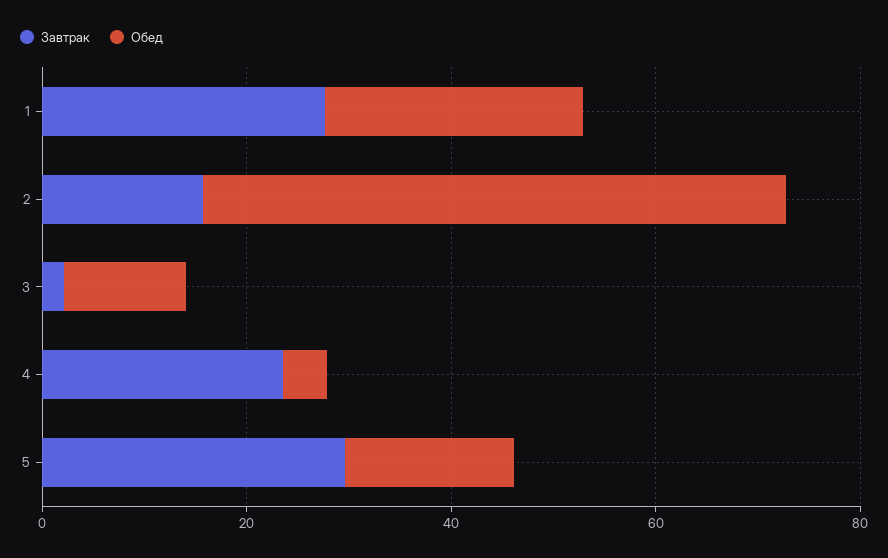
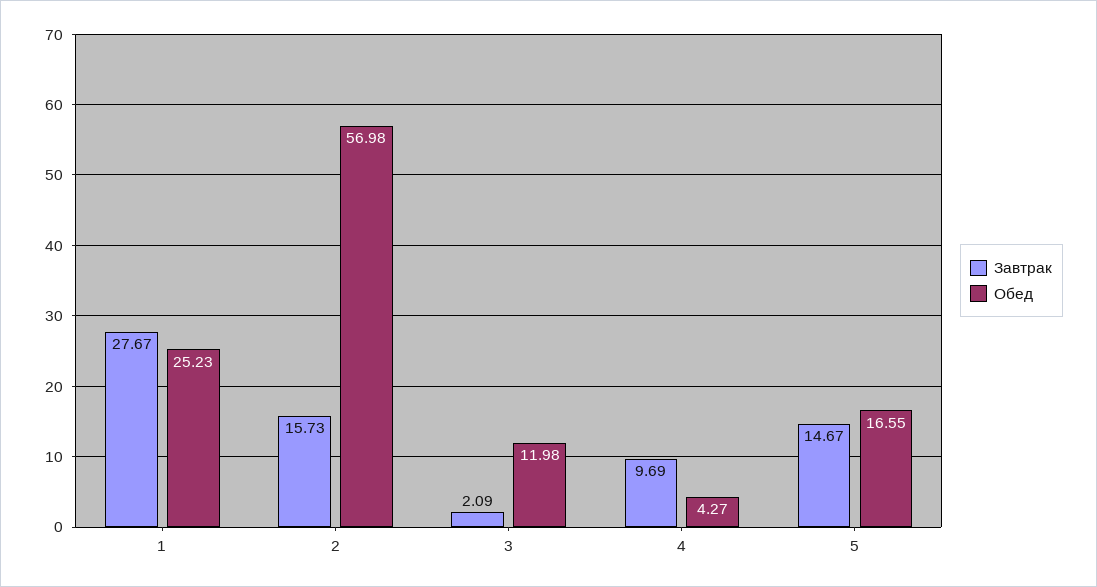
  {
    "Завтрак": {
      "1": 27.67,
      "2": 15.73,
      "3": 2.09,
-     "4": 25,
+     "4": 9.69,
-     "5": 30
+     "5": 14.67
    },
    "Обед": {
      "1": 25.23,
      "2": 56.98,
      "3": 11.98,
      "4": 4.27,
      "5": 16.55
    }
  }

